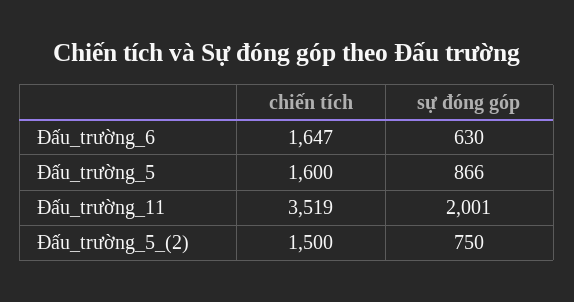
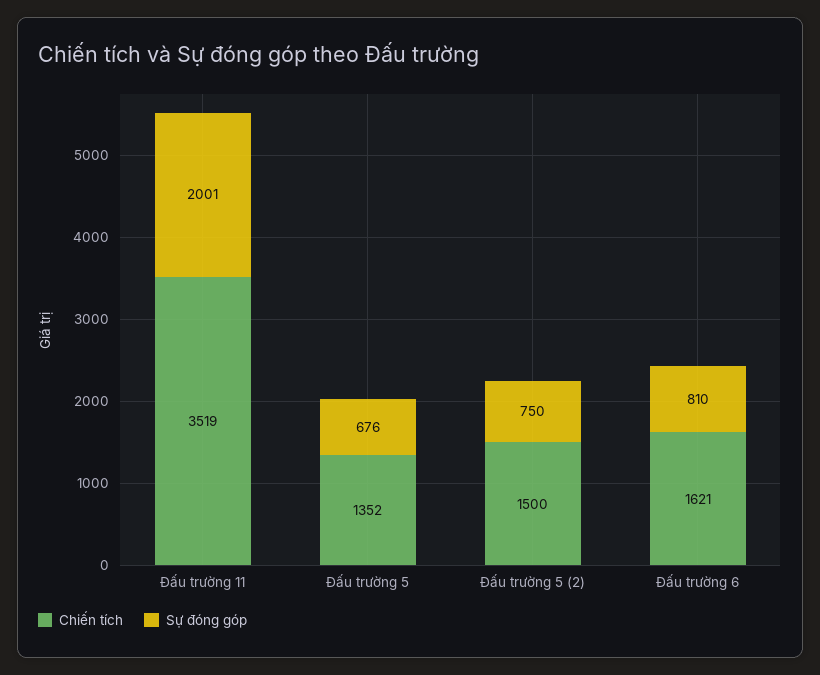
  {
    "chiến tích": {
-     "Đấu_trường_6": 1647,
+     "Đấu_trường_6": 1621,
-     "Đấu_trường_5": 1600,
+     "Đấu_trường_5": 1352,
      "Đấu_trường_11": 3519,
      "Đấu_trường_5_(2)": 1500
    },
    "sự đóng góp": {
-     "Đấu_trường_6": 630,
+     "Đấu_trường_6": 810,
-     "Đấu_trường_5": 866,
+     "Đấu_trường_5": 676,
      "Đấu_trường_11": 2001,
      "Đấu_trường_5_(2)": 750
    }
  }

